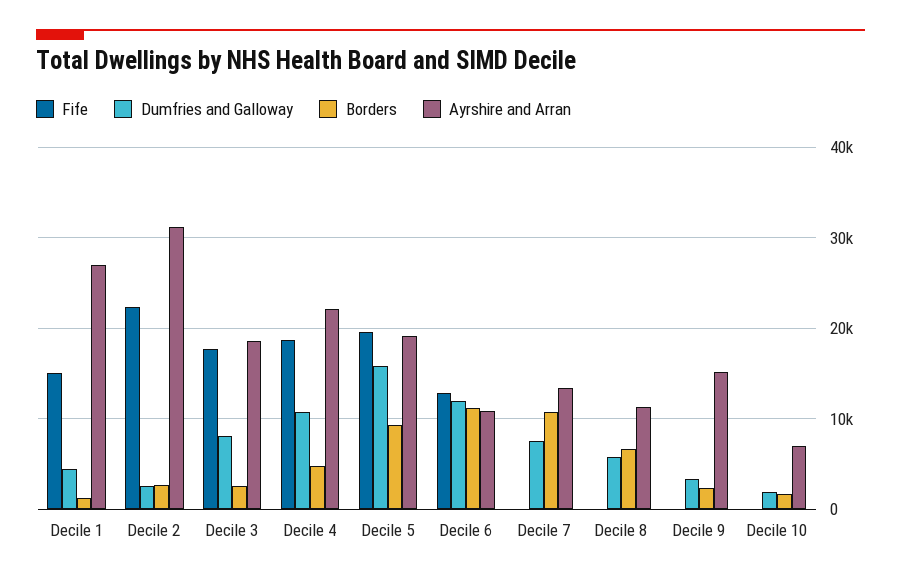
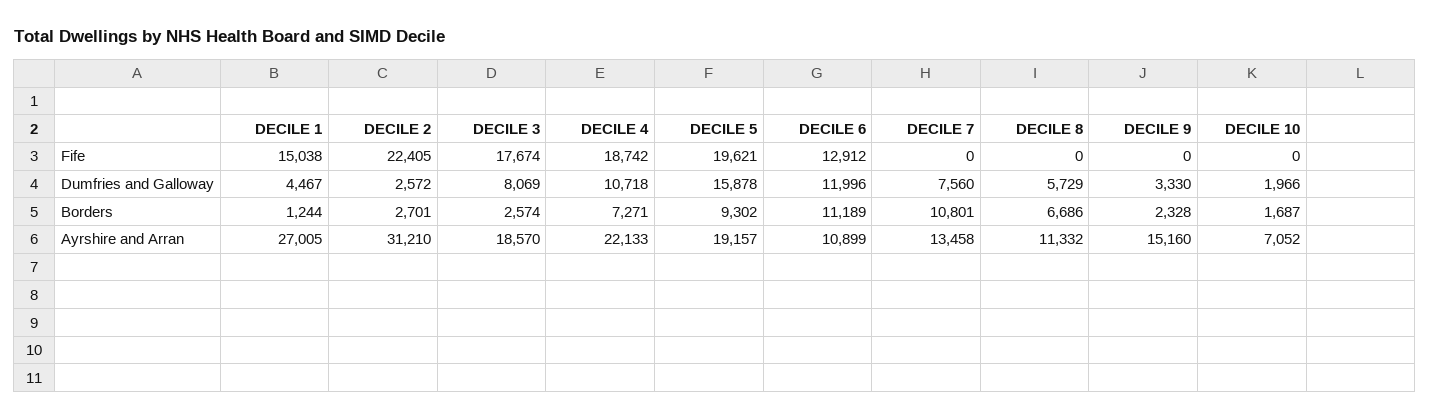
  {
    "Fife": {
      "Decile 1": 15038,
      "Decile 2": 22405,
      "Decile 3": 17674,
      "Decile 4": 18742,
      "Decile 5": 19621,
      "Decile 6": 12912,
      "Decile 7": 0,
      "Decile 8": 0,
      "Decile 9": 0,
      "Decile 10": 0
    },
    "Dumfries and Galloway": {
      "Decile 1": 4467,
      "Decile 2": 2572,
      "Decile 3": 8069,
      "Decile 4": 10718,
      "Decile 5": 15878,
      "Decile 6": 11996,
      "Decile 7": 7560,
      "Decile 8": 5729,
      "Decile 9": 3330,
      "Decile 10": 1966
    },
    "Borders": {
      "Decile 1": 1244,
      "Decile 2": 2701,
      "Decile 3": 2574,
-     "Decile 4": 5000,
+     "Decile 4": 7271,
      "Decile 5": 9302,
      "Decile 6": 11189,
      "Decile 7": 10801,
      "Decile 8": 6686,
      "Decile 9": 2328,
      "Decile 10": 1687
    },
    "Ayrshire and Arran": {
      "Decile 1": 27005,
      "Decile 2": 31210,
      "Decile 3": 18570,
      "Decile 4": 22133,
      "Decile 5": 19157,
      "Decile 6": 10899,
      "Decile 7": 13458,
      "Decile 8": 11332,
      "Decile 9": 15160,
      "Decile 10": 7052
    }
  }

